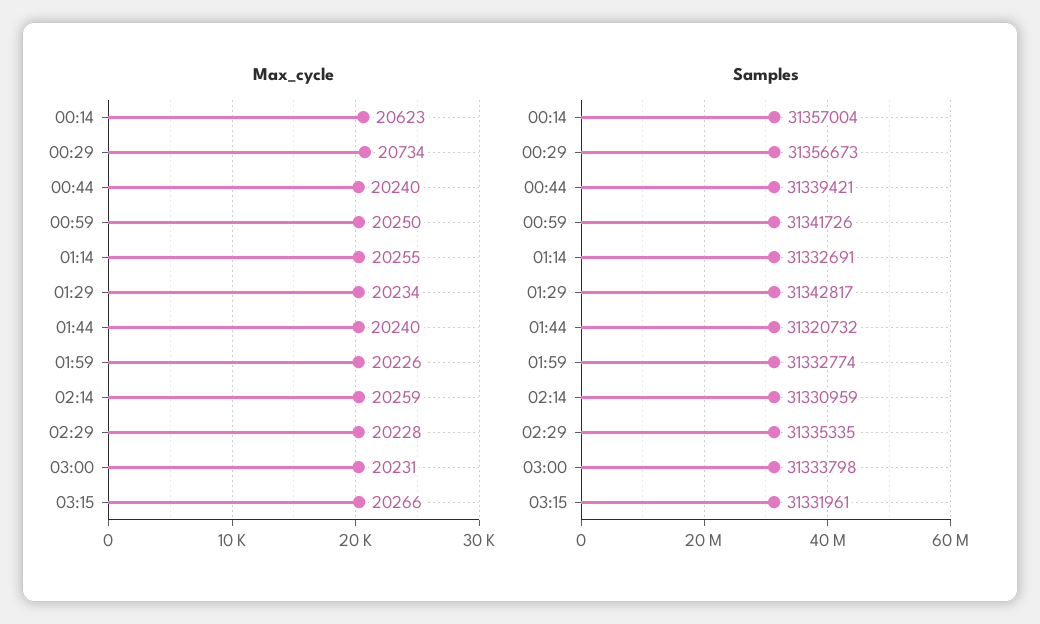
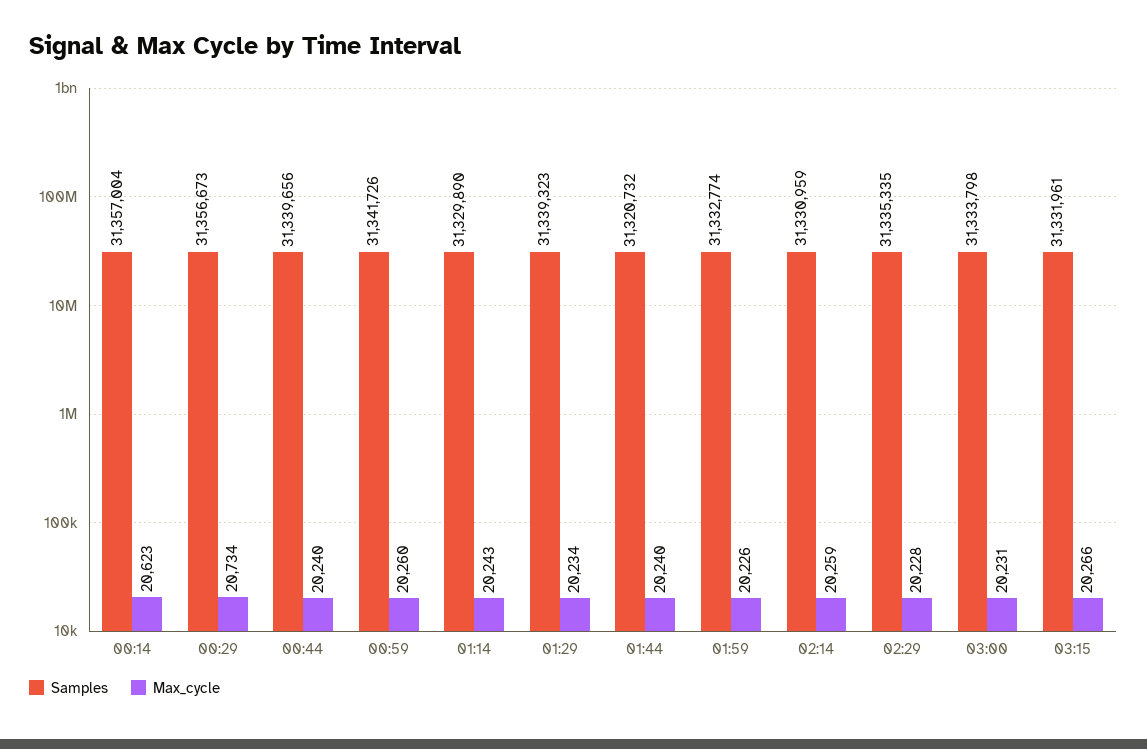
  {
    "Max_cycle": {
      "00:14": 20623,
      "00:29": 20734,
      "00:44": 20240,
-     "00:59": 20250,
+     "00:59": 20260,
-     "01:14": 20255,
+     "01:14": 20243,
      "01:29": 20234,
      "01:44": 20240,
      "01:59": 20226,
      "02:14": 20259,
      "02:29": 20228,
      "03:00": 20231,
      "03:15": 20266
    },
    "Samples": {
      "00:14": 31357004,
      "00:29": 31356673,
-     "00:44": 31339421,
+     "00:44": 31339656,
      "00:59": 31341726,
-     "01:14": 31332691,
+     "01:14": 31329890,
-     "01:29": 31342817,
+     "01:29": 31339323,
      "01:44": 31320732,
      "01:59": 31332774,
      "02:14": 31330959,
      "02:29": 31335335,
      "03:00": 31333798,
      "03:15": 31331961
    }
  }

